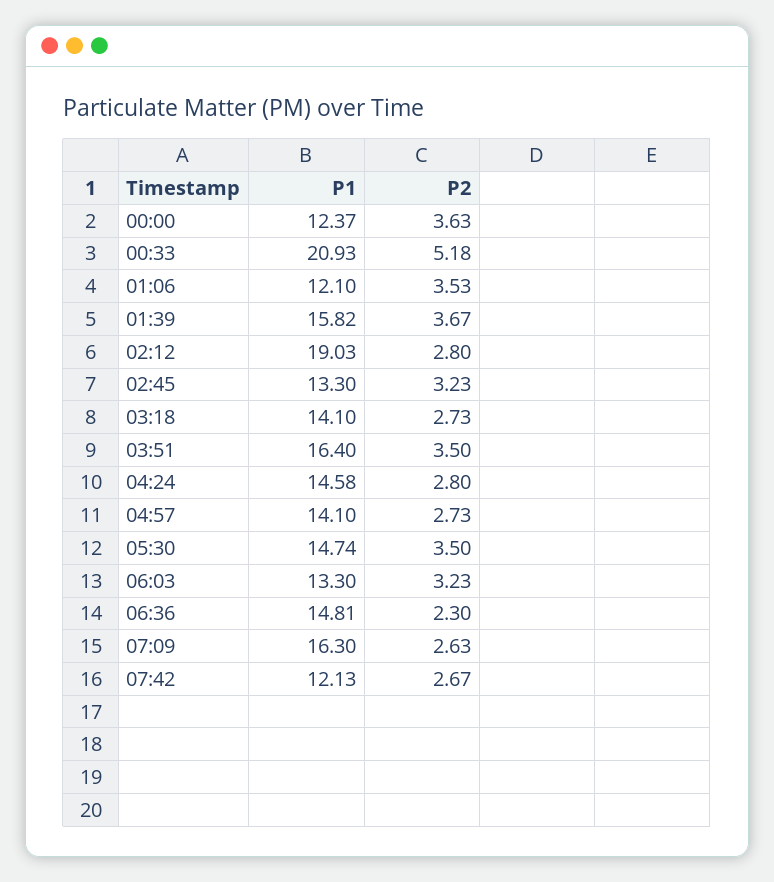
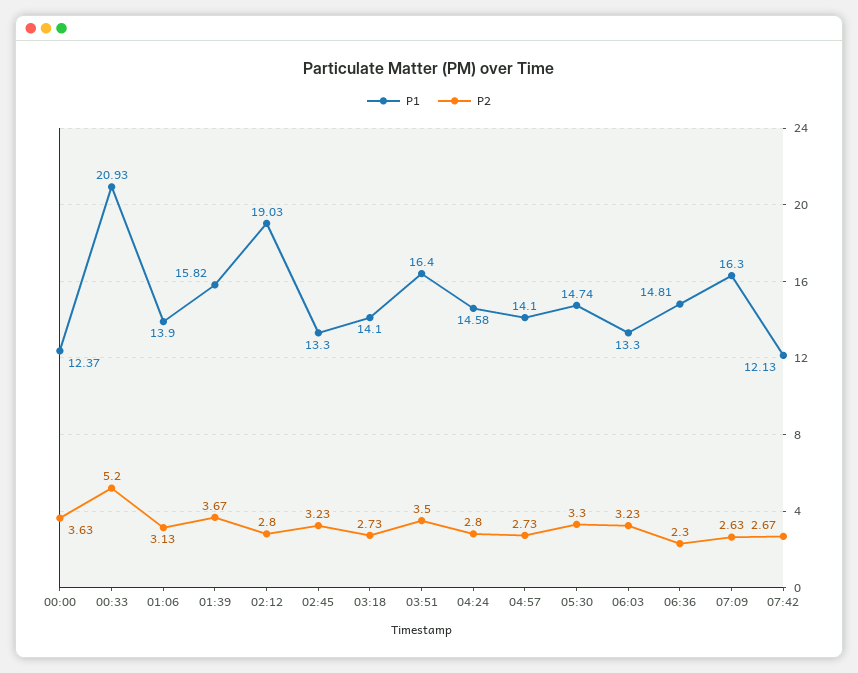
  {
    "P1": {
      "00:00": 12.37,
      "00:33": 20.93,
-     "01:06": 12.1,
+     "01:06": 13.9,
      "01:39": 15.82,
      "02:12": 19.03,
      "02:45": 13.3,
      "03:18": 14.1,
      "03:51": 16.4,
      "04:24": 14.58,
      "04:57": 14.1,
      "05:30": 14.74,
      "06:03": 13.3,
      "06:36": 14.81,
      "07:09": 16.3,
      "07:42": 12.13
    },
    "P2": {
      "00:00": 3.63,
-     "00:33": 5.18,
+     "00:33": 5.2,
-     "01:06": 3.53,
+     "01:06": 3.13,
      "01:39": 3.67,
      "02:12": 2.8,
      "02:45": 3.23,
      "03:18": 2.73,
      "03:51": 3.5,
      "04:24": 2.8,
      "04:57": 2.73,
-     "05:30": 3.5,
+     "05:30": 3.3,
      "06:03": 3.23,
      "06:36": 2.3,
      "07:09": 2.63,
      "07:42": 2.67
    }
  }

